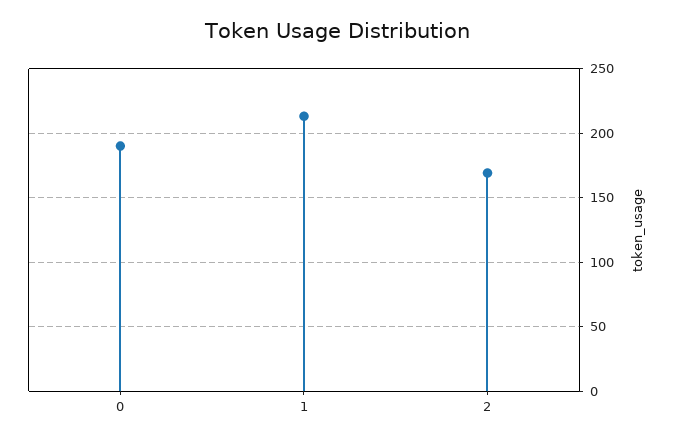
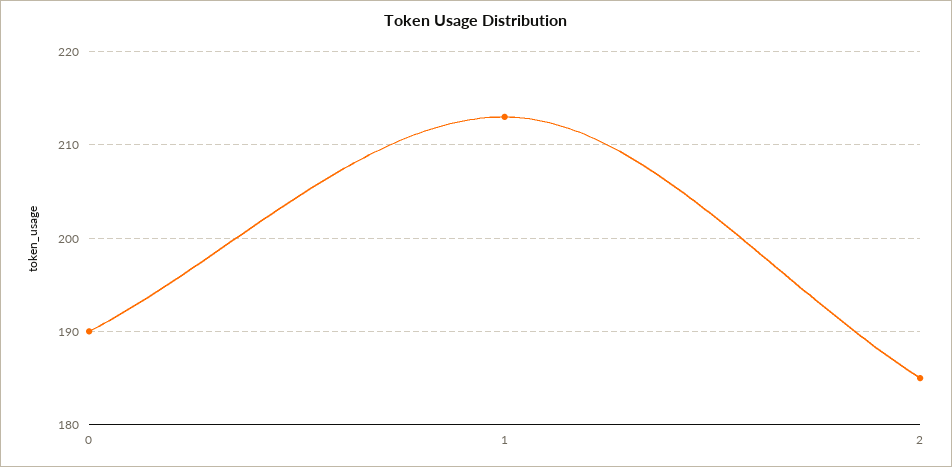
  {
    "0": 190,
    "1": 213,
-   "2": 170
+   "2": 185
  }

